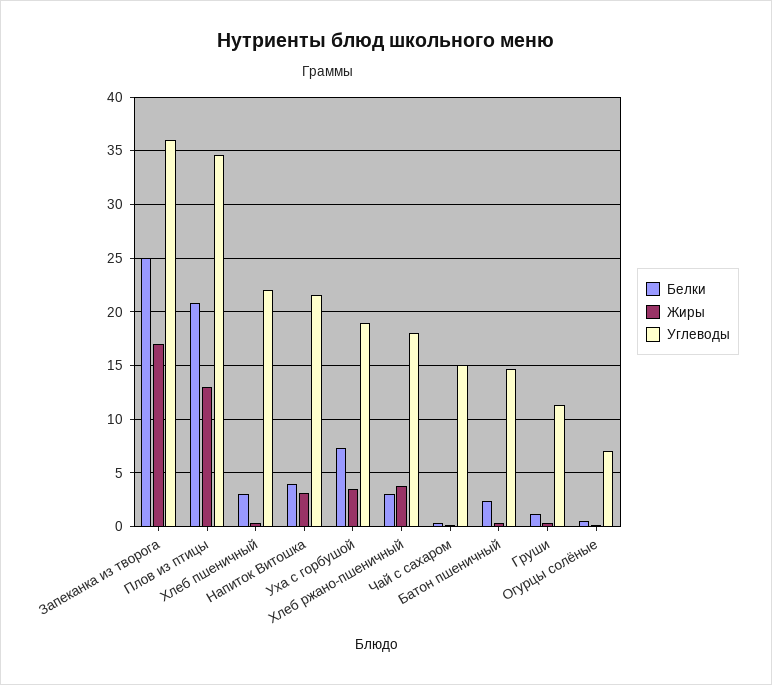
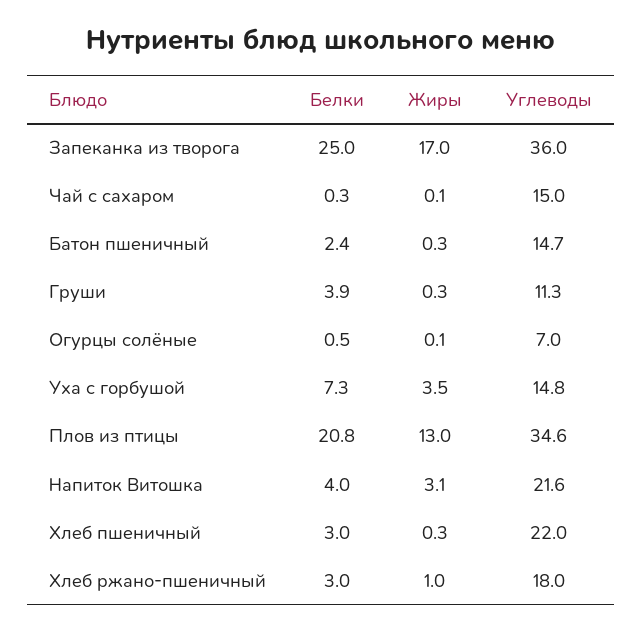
  {
    "Белки": {
      "Запеканка из творога": 25,
      "Плов из птицы": 20.8,
      "Хлеб пшеничный": 3,
      "Напиток Витошка": 4,
      "Уха с горбушой": 7.3,
      "Хлеб ржано-пшеничный": 3,
      "Чай с сахаром": 0.3,
      "Батон пшеничный": 2.4,
-     "Груши": 1,
+     "Груши": 3.9,
      "Огурцы солёные": 0.5
    },
    "Жиры": {
      "Запеканка из творога": 17,
      "Плов из птицы": 13,
      "Хлеб пшеничный": 0.3,
      "Напиток Витошка": 3.1,
      "Уха с горбушой": 3.5,
-     "Хлеб ржано-пшеничный": 4,
+     "Хлеб ржано-пшеничный": 1,
      "Чай с сахаром": 0.1,
      "Батон пшеничный": 0.3,
      "Груши": 0.3,
      "Огурцы солёные": 0.1
    },
    "Углеводы": {
      "Запеканка из творога": 36,
      "Плов из птицы": 34.6,
      "Хлеб пшеничный": 22,
      "Напиток Витошка": 21.6,
-     "Уха с горбушой": 19,
+     "Уха с горбушой": 14.8,
      "Хлеб ржано-пшеничный": 18,
      "Чай с сахаром": 15,
      "Батон пшеничный": 14.7,
      "Груши": 11.3,
      "Огурцы солёные": 7
    }
  }

